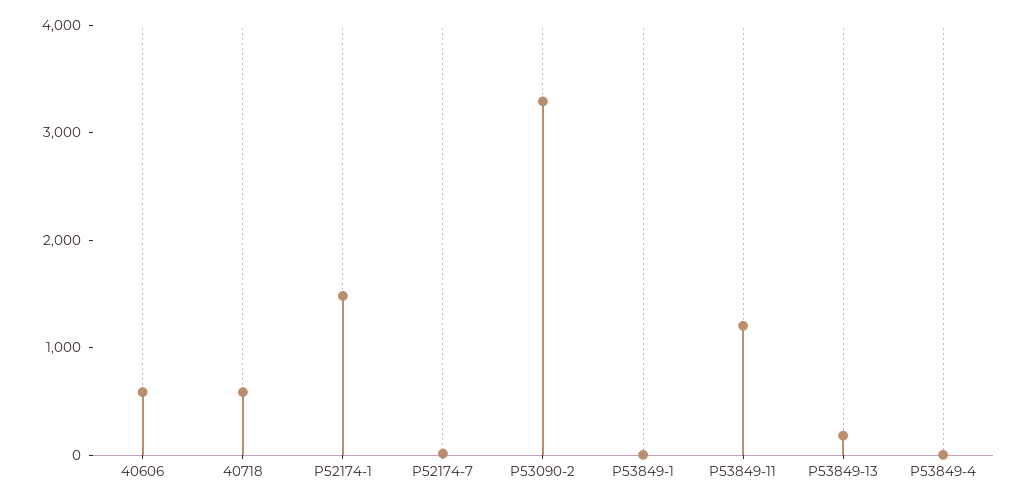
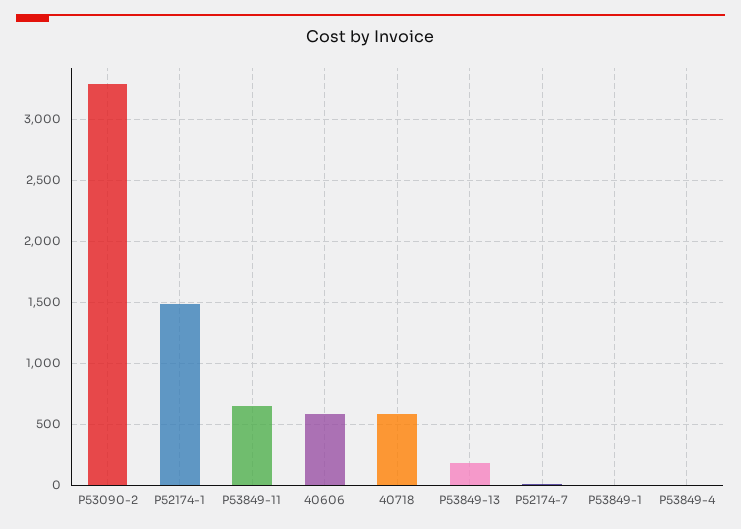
  {
    "40606": 600,
    "40718": 600,
    "P52174-1": 1500,
    "P52174-7": 0,
    "P53090-2": 3300,
    "P53849-1": 0,
-   "P53849-11": 1200,
+   "P53849-11": 650,
    "P53849-13": 200,
    "P53849-4": 0
  }

